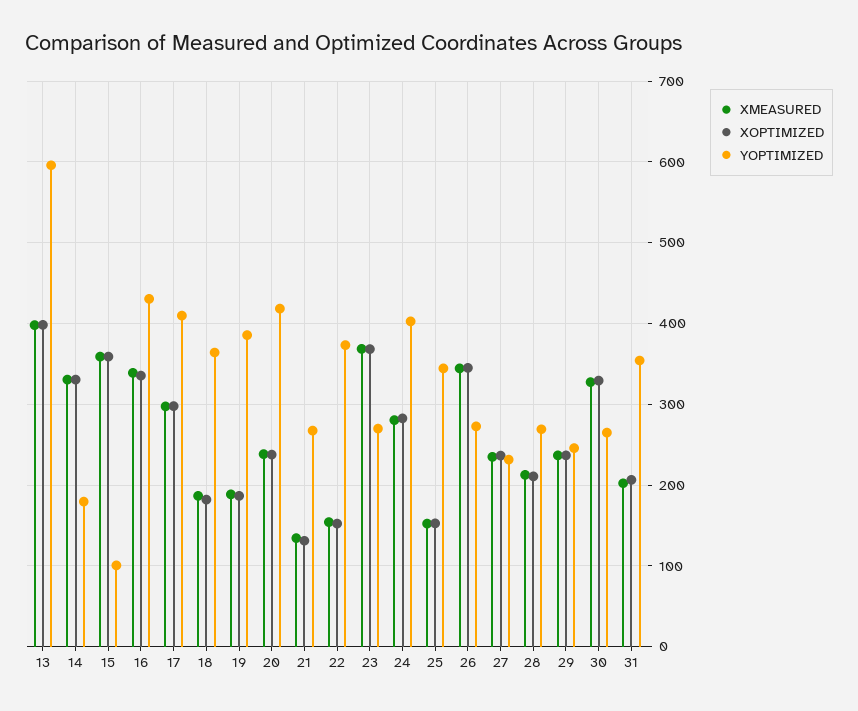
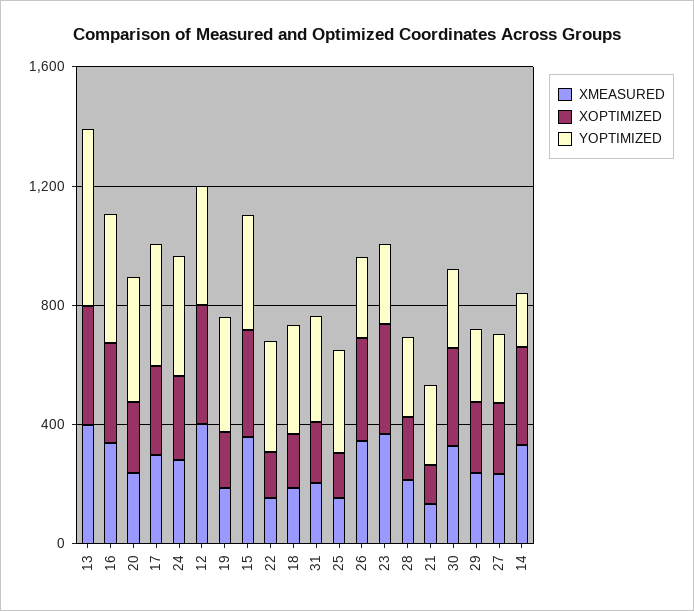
  {
    "XMEASURED": {
      "13": 400,
      "14": 330,
      "15": 360,
      "16": 340,
      "17": 300,
      "18": 190,
      "19": 190,
      "20": 240,
      "21": 130,
      "22": 150,
      "23": 370,
      "24": 280,
      "25": 150,
      "26": 340,
      "27": 230,
      "28": 210,
      "29": 240,
      "30": 330,
-     "31": 200
+     "31": 200,
+     "12": 400
    },
    "XOPTIMIZED": {
      "13": 400,
      "14": 330,
      "15": 360,
      "16": 340,
      "17": 300,
      "18": 180,
      "19": 190,
      "20": 240,
      "21": 130,
      "22": 150,
      "23": 370,
      "24": 280,
      "25": 150,
      "26": 350,
      "27": 240,
      "28": 210,
      "29": 240,
      "30": 330,
-     "31": 210
+     "31": 210,
+     "12": 400
    },
    "YOPTIMIZED": {
      "13": 600,
      "14": 180,
-     "15": 100,
+     "15": 400,
      "16": 430,
      "17": 410,
      "18": 360,
      "19": 390,
      "20": 420,
      "21": 270,
      "22": 370,
      "23": 270,
      "24": 400,
      "25": 340,
      "26": 270,
      "27": 230,
      "28": 270,
      "29": 250,
      "30": 260,
-     "31": 350
+     "31": 350,
+     "12": 400
    }
  }

